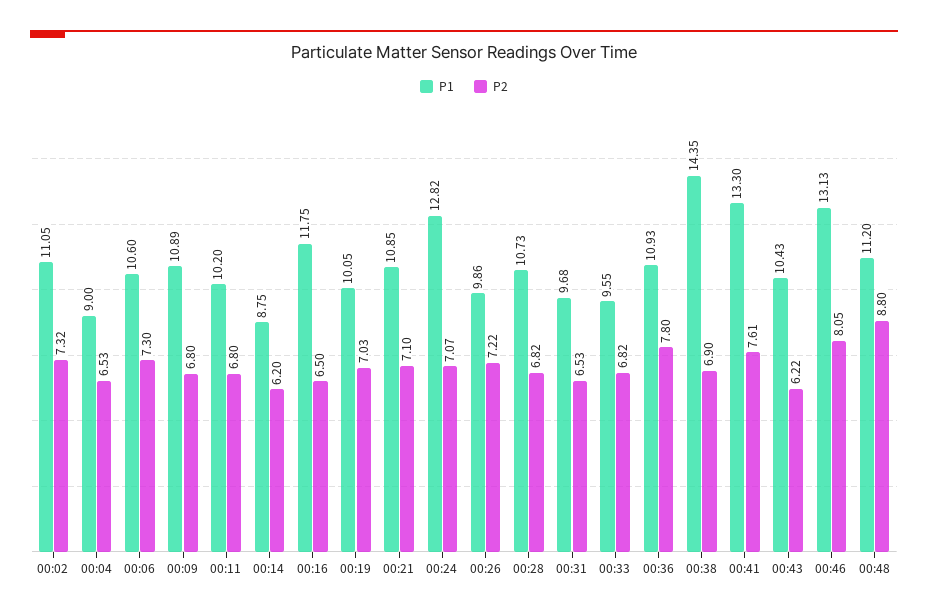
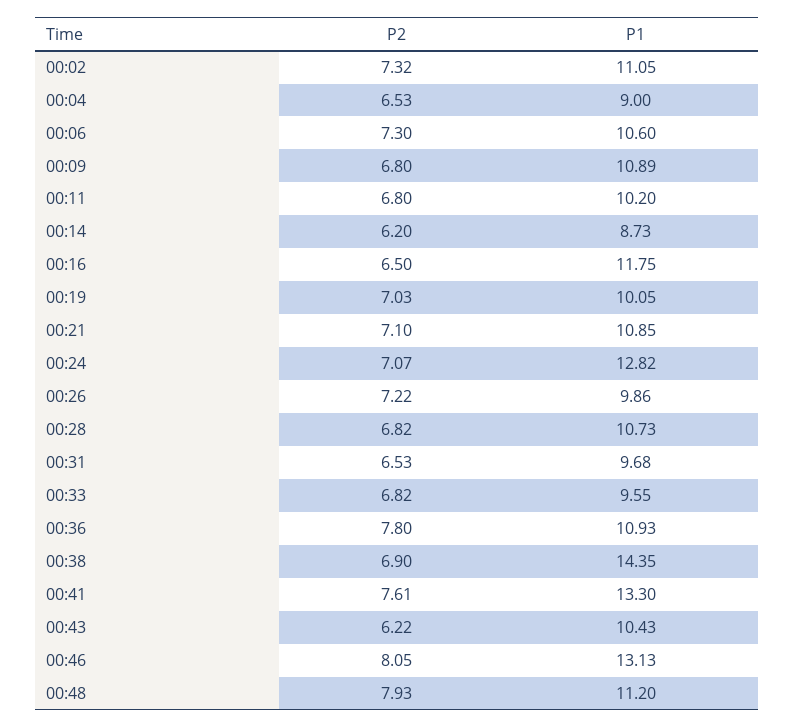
  {
    "P1": {
      "00:02": 11.05,
      "00:04": 9,
      "00:06": 10.6,
      "00:09": 10.89,
      "00:11": 10.2,
-     "00:14": 8.75,
+     "00:14": 8.73,
      "00:16": 11.75,
      "00:19": 10.05,
      "00:21": 10.85,
      "00:24": 12.82,
      "00:26": 9.86,
      "00:28": 10.73,
      "00:31": 9.68,
      "00:33": 9.55,
      "00:36": 10.93,
      "00:38": 14.35,
      "00:41": 13.3,
      "00:43": 10.43,
      "00:46": 13.13,
      "00:48": 11.2
    },
    "P2": {
      "00:02": 7.32,
      "00:04": 6.53,
      "00:06": 7.3,
      "00:09": 6.8,
      "00:11": 6.8,
      "00:14": 6.2,
      "00:16": 6.5,
      "00:19": 7.03,
      "00:21": 7.1,
      "00:24": 7.07,
      "00:26": 7.22,
      "00:28": 6.82,
      "00:31": 6.53,
      "00:33": 6.82,
      "00:36": 7.8,
      "00:38": 6.9,
      "00:41": 7.61,
      "00:43": 6.22,
      "00:46": 8.05,
-     "00:48": 8.8
+     "00:48": 7.93
    }
  }

